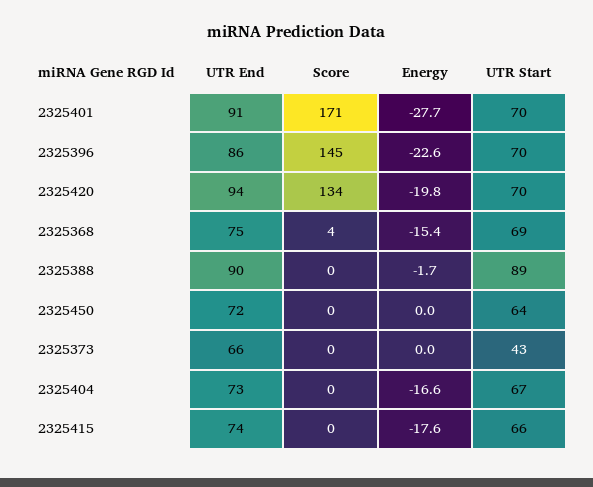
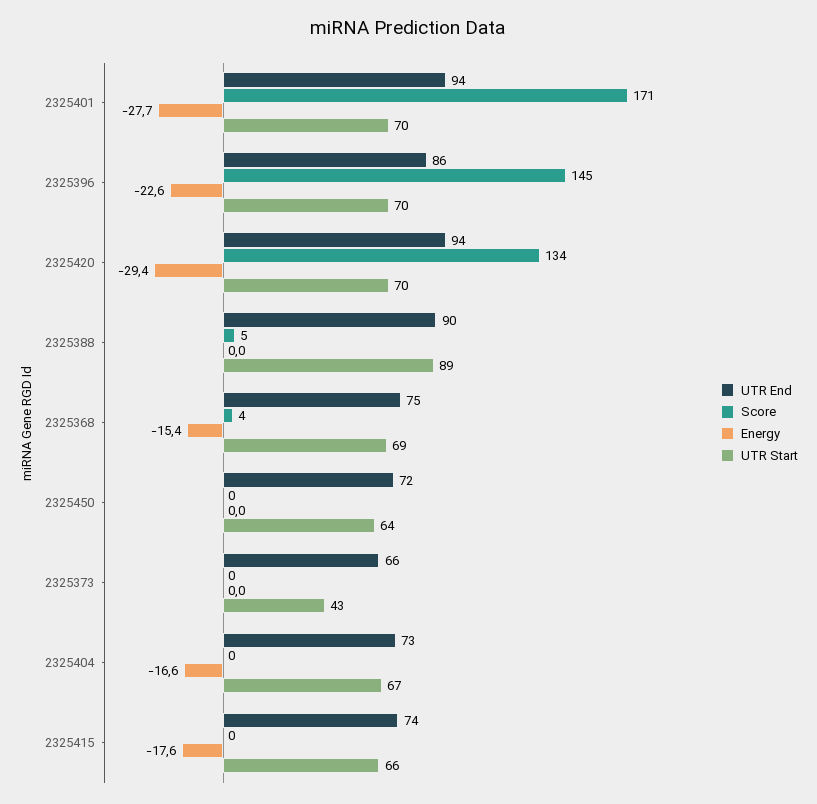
  {
    "UTR End": {
-     "2325401": 91,
+     "2325401": 94,
      "2325396": 86,
      "2325420": 94,
      "2325368": 75,
      "2325388": 90,
      "2325450": 72,
      "2325373": 66,
      "2325404": 73,
      "2325415": 74
    },
    "Score": {
      "2325401": 171,
      "2325396": 145,
      "2325420": 134,
      "2325368": 4,
-     "2325388": 0,
+     "2325388": 5,
      "2325450": 0,
      "2325373": 0,
      "2325404": 0,
      "2325415": 0
    },
    "Energy": {
      "2325401": -27.7,
      "2325396": -22.6,
-     "2325420": -19.8,
+     "2325420": -29.4,
      "2325368": -15.4,
-     "2325388": -1.7,
+     "2325388": 0,
      "2325450": 0,
      "2325373": 0,
      "2325404": -16.6,
      "2325415": -17.6
    },
    "UTR Start": {
      "2325401": 70,
      "2325396": 70,
      "2325420": 70,
      "2325368": 69,
      "2325388": 89,
      "2325450": 64,
      "2325373": 43,
      "2325404": 67,
      "2325415": 66
    }
  }

